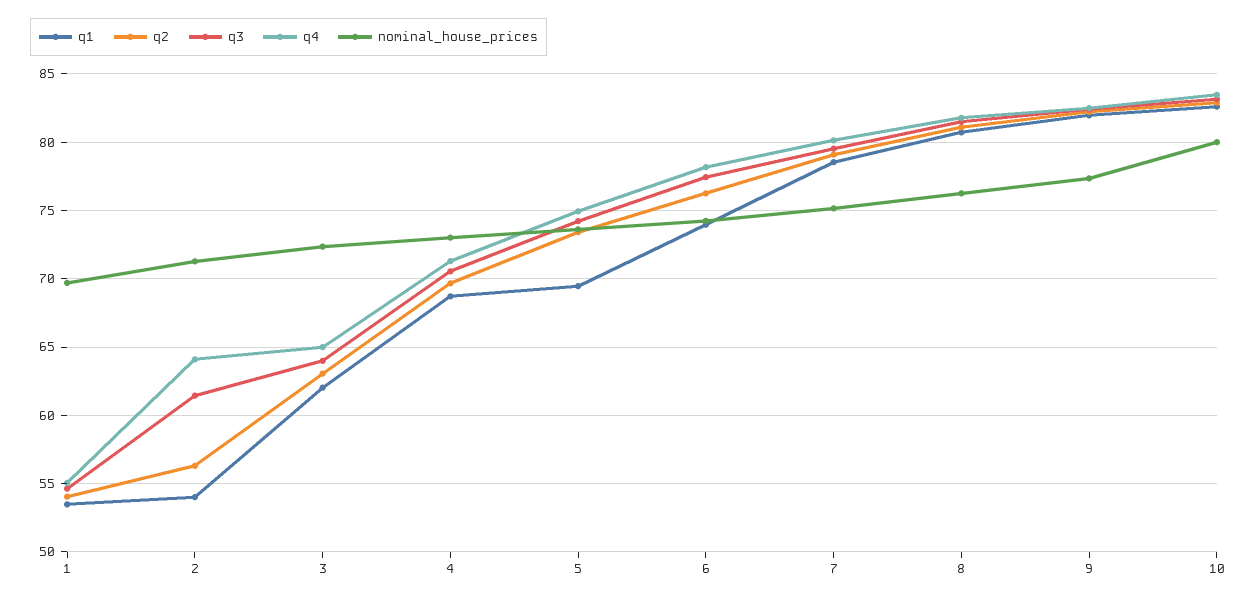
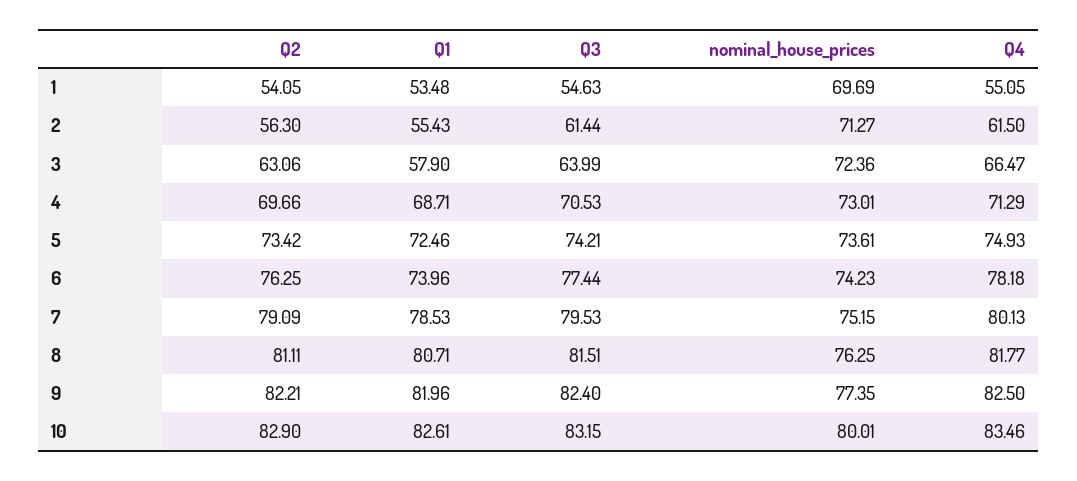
  {
    "q1": {
      "1": 53.48,
-     "2": 54,
+     "2": 55.43,
-     "3": 62,
+     "3": 57.9,
      "4": 68.71,
-     "5": 69.5,
+     "5": 72.46,
      "6": 73.96,
      "7": 78.53,
      "8": 80.71,
      "9": 81.96,
      "10": 82.61
    },
    "q2": {
      "1": 54.05,
      "2": 56.3,
      "3": 63.06,
      "4": 69.66,
      "5": 73.42,
      "6": 76.25,
      "7": 79.09,
      "8": 81.11,
      "9": 82.21,
      "10": 82.9
    },
    "q3": {
      "1": 54.63,
      "2": 61.44,
      "3": 63.99,
      "4": 70.53,
      "5": 74.21,
      "6": 77.44,
      "7": 79.53,
      "8": 81.51,
      "9": 82.4,
      "10": 83.15
    },
    "q4": {
      "1": 55.05,
-     "2": 64,
+     "2": 61.5,
-     "3": 65,
+     "3": 66.47,
      "4": 71.29,
      "5": 74.93,
      "6": 78.18,
      "7": 80.13,
      "8": 81.77,
      "9": 82.5,
      "10": 83.46
    },
    "nominal_house_prices": {
      "1": 69.69,
      "2": 71.27,
      "3": 72.36,
      "4": 73.01,
      "5": 73.61,
      "6": 74.23,
      "7": 75.15,
      "8": 76.25,
      "9": 77.35,
      "10": 80.01
    }
  }

